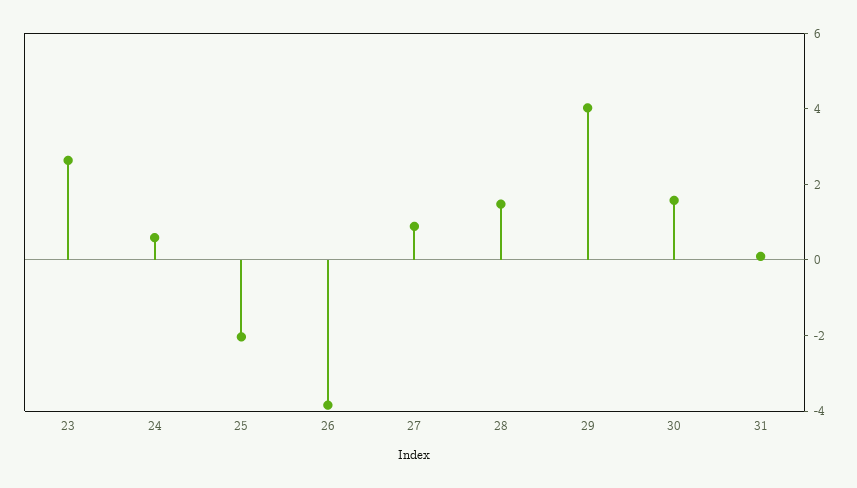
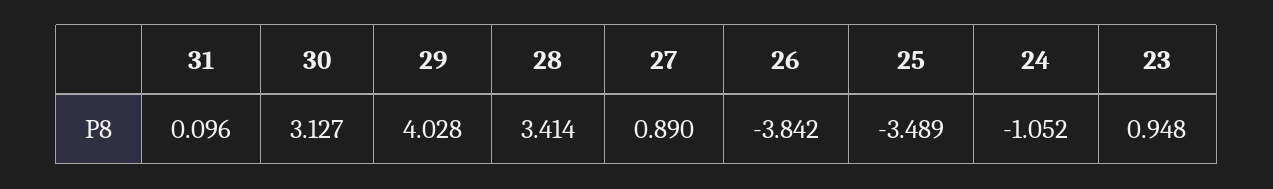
  {
-   "23": 2.5,
+   "23": 0.948,
-   "24": 0.5,
+   "24": -1.052,
-   "25": -2,
+   "25": -3.489,
    "26": -3.842,
    "27": 0.89,
-   "28": 1.5,
+   "28": 3.414,
    "29": 4.028,
-   "30": 1.5,
+   "30": 3.127,
    "31": 0.096
  }

